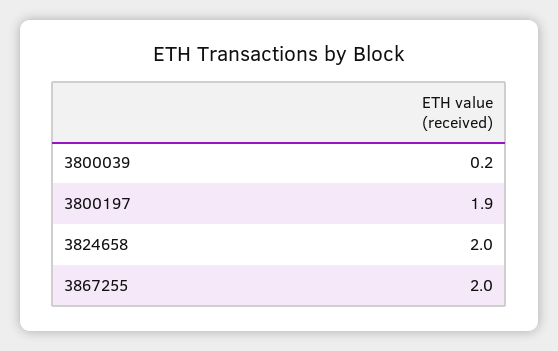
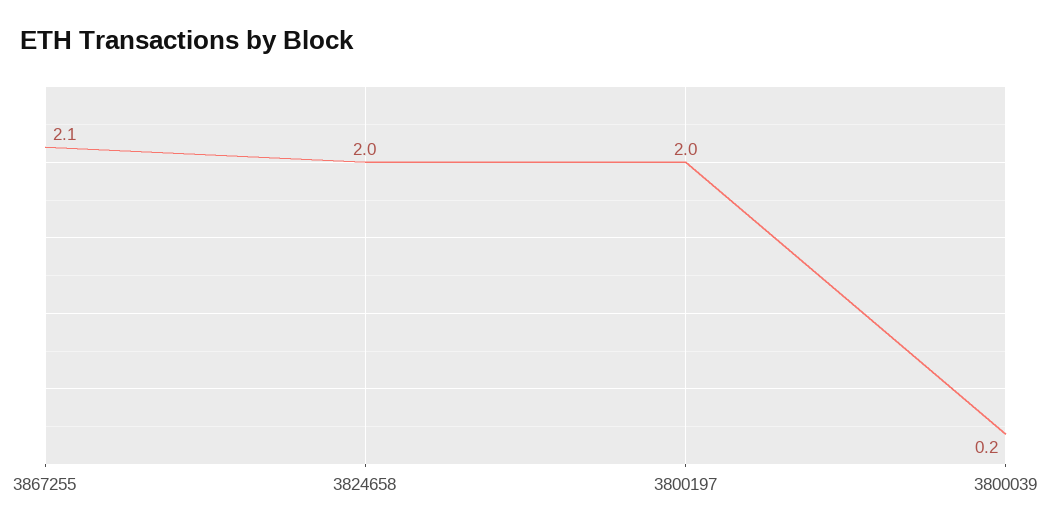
  {
    "3800039": 0.2,
-   "3800197": 1.9,
+   "3800197": 2,
    "3824658": 2,
-   "3867255": 2
+   "3867255": 2.1
  }

